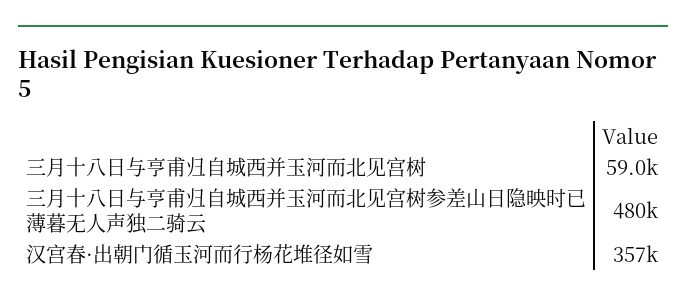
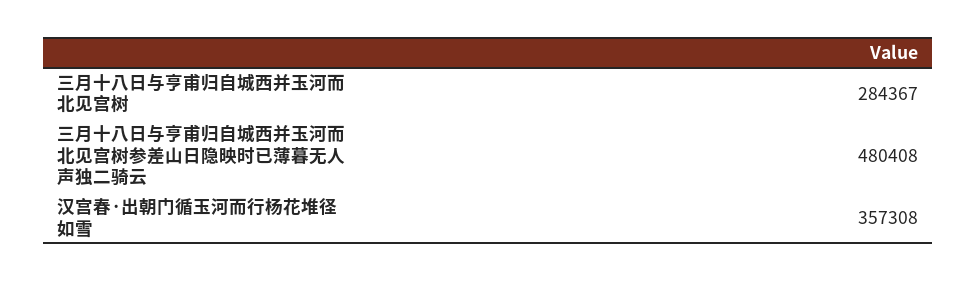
  {
-   "三月十八日与亨甫归自城西并玉河而北见宫树": 59000,
+   "三月十八日与亨甫归自城西并玉河而北见宫树": 284367,
    "三月十八日与亨甫归自城西并玉河而北见宫树参差山日隐映时已薄暮无人声独二骑云": 480408,
    "汉宫春·出朝门循玉河而行杨花堆径如雪": 357308
  }

